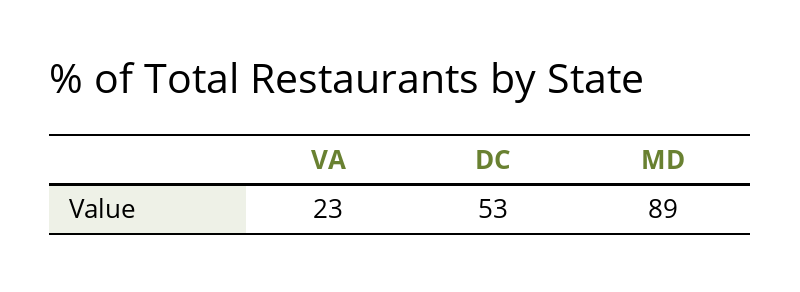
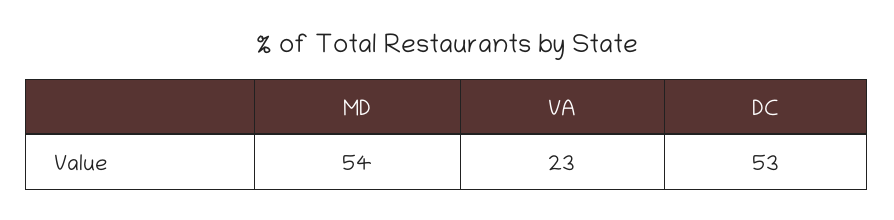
  {
    "VA": 23,
    "DC": 53,
-   "MD": 89
+   "MD": 54
  }

